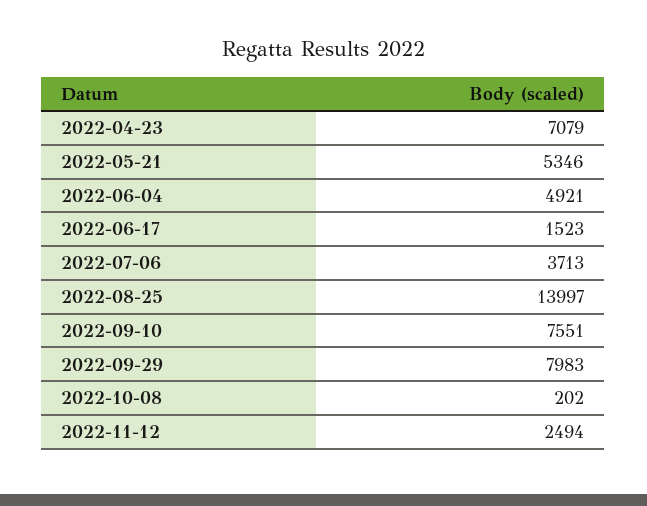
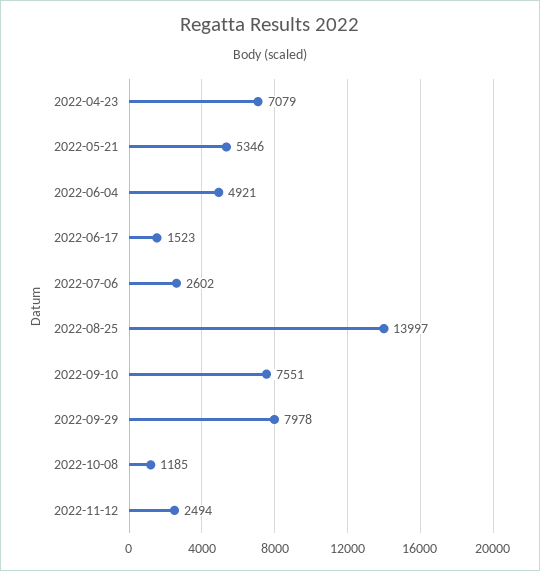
  {
    "2022-04-23": 7079,
    "2022-05-21": 5346,
    "2022-06-04": 4921,
    "2022-06-17": 1523,
-   "2022-07-06": 3713,
+   "2022-07-06": 2602,
    "2022-08-25": 13997,
    "2022-09-10": 7551,
-   "2022-09-29": 7983,
+   "2022-09-29": 7978,
-   "2022-10-08": 202,
+   "2022-10-08": 1185,
    "2022-11-12": 2494
  }

